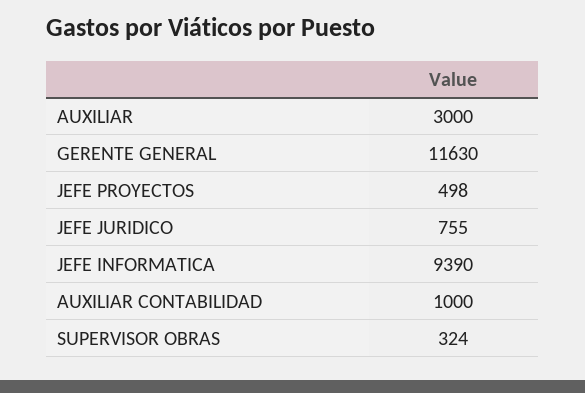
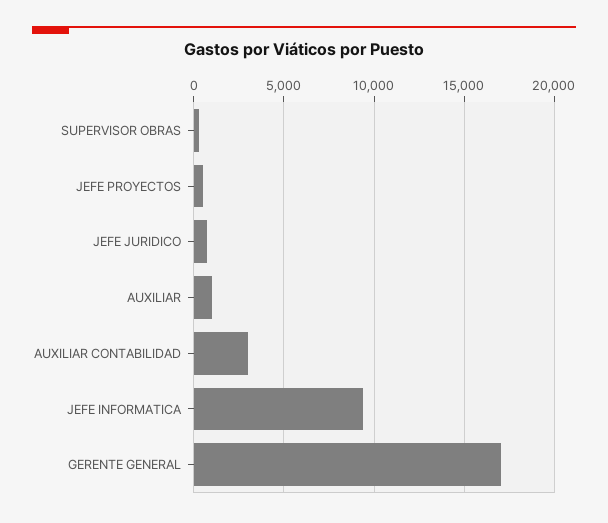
  {
-   "AUXILIAR": 3000,
+   "AUXILIAR": 1000,
-   "GERENTE GENERAL": 11630,
+   "GERENTE GENERAL": 17000,
    "JEFE PROYECTOS": 498,
    "JEFE JURIDICO": 755,
    "JEFE INFORMATICA": 9390,
-   "AUXILIAR CONTABILIDAD": 1000,
+   "AUXILIAR CONTABILIDAD": 3000,
    "SUPERVISOR OBRAS": 324
  }

